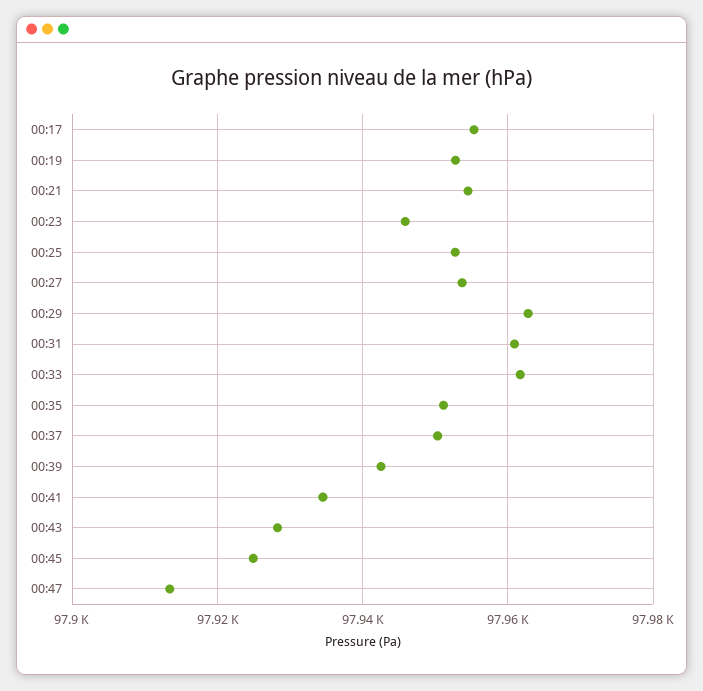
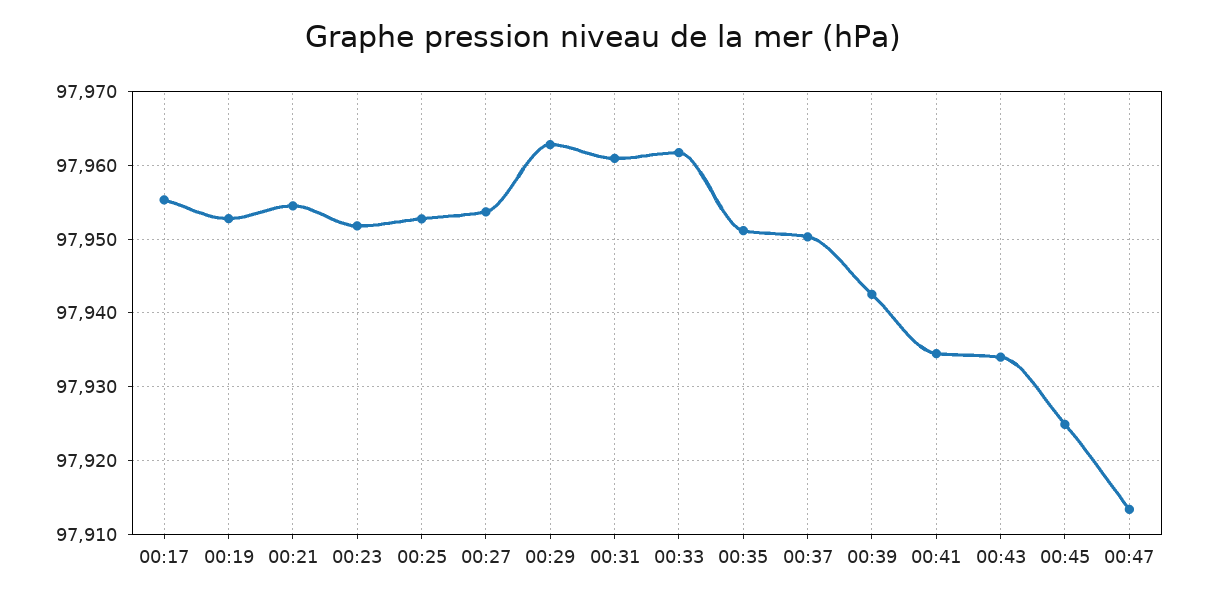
  {
    "00:17": 97955,
    "00:19": 97953,
    "00:21": 97955,
-   "00:23": 97946,
+   "00:23": 97952,
    "00:25": 97953,
    "00:27": 97954,
    "00:29": 97963,
    "00:31": 97961,
    "00:33": 97962,
    "00:35": 97951,
    "00:37": 97950,
    "00:39": 97943,
    "00:41": 97935,
-   "00:43": 97928,
+   "00:43": 97934,
    "00:45": 97925,
    "00:47": 97913
  }

